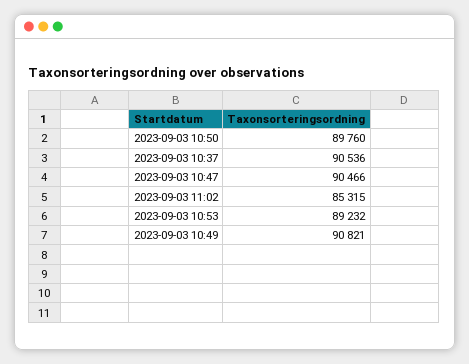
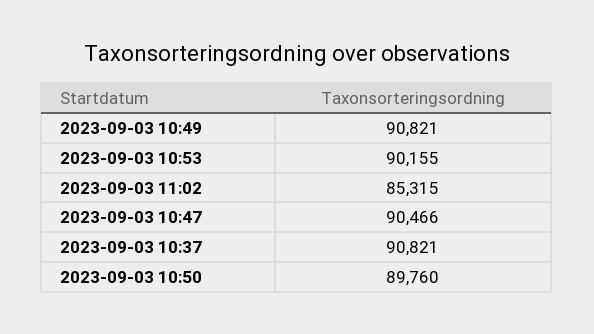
  {
    "2023-09-03 10:50": 89760,
-   "2023-09-03 10:37": 90536,
+   "2023-09-03 10:37": 90821,
    "2023-09-03 10:47": 90466,
    "2023-09-03 11:02": 85315,
-   "2023-09-03 10:53": 89232,
+   "2023-09-03 10:53": 90155,
    "2023-09-03 10:49": 90821
  }

